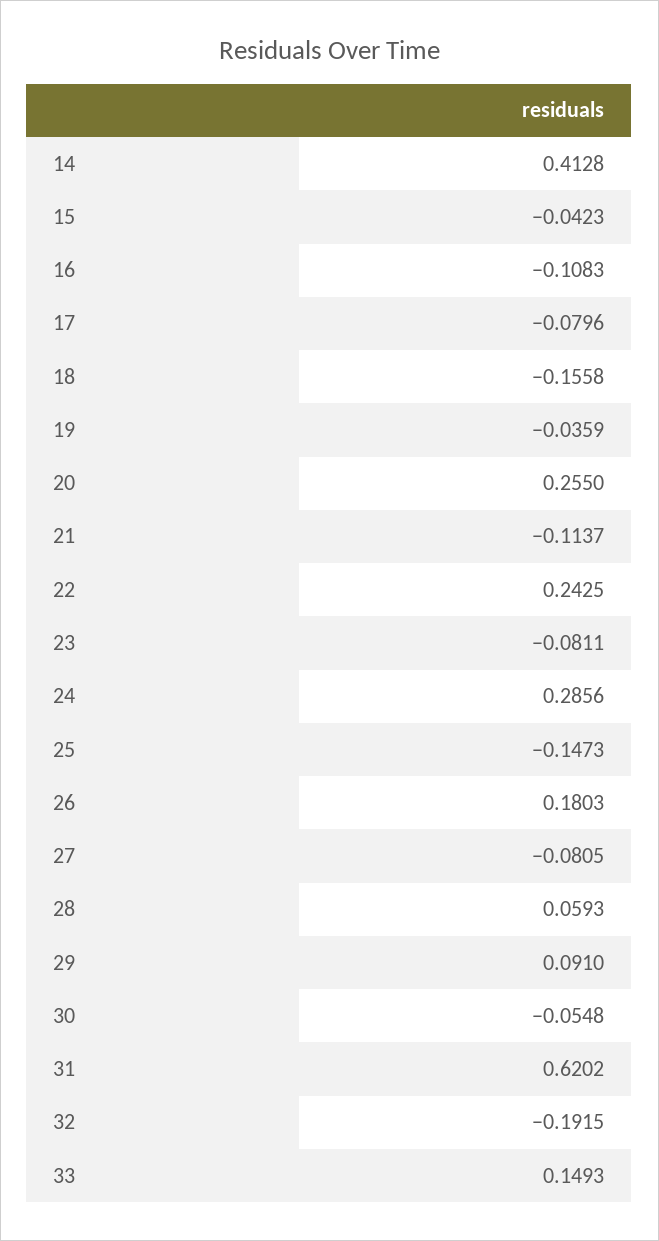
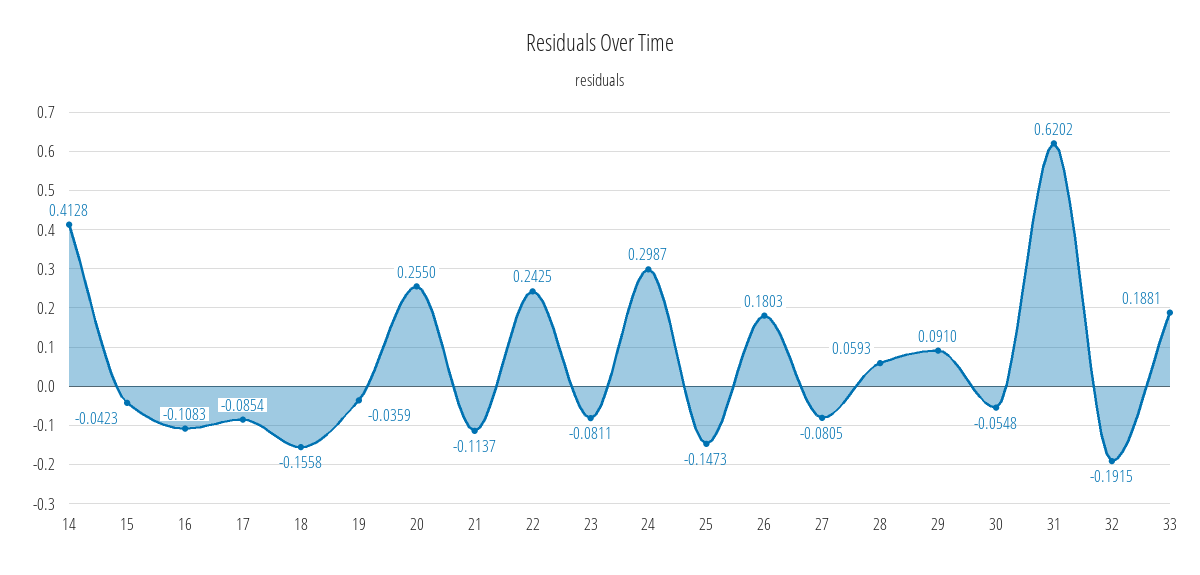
  {
    "14": 0.4128,
    "15": -0.0423,
    "16": -0.1083,
-   "17": -0.0796,
+   "17": -0.0854,
    "18": -0.1558,
    "19": -0.0359,
    "20": 0.255,
    "21": -0.1137,
    "22": 0.2425,
    "23": -0.0811,
-   "24": 0.2856,
+   "24": 0.2987,
    "25": -0.1473,
    "26": 0.1803,
    "27": -0.0805,
    "28": 0.0593,
    "29": 0.091,
    "30": -0.0548,
    "31": 0.6202,
    "32": -0.1915,
-   "33": 0.1493
+   "33": 0.1881
  }

